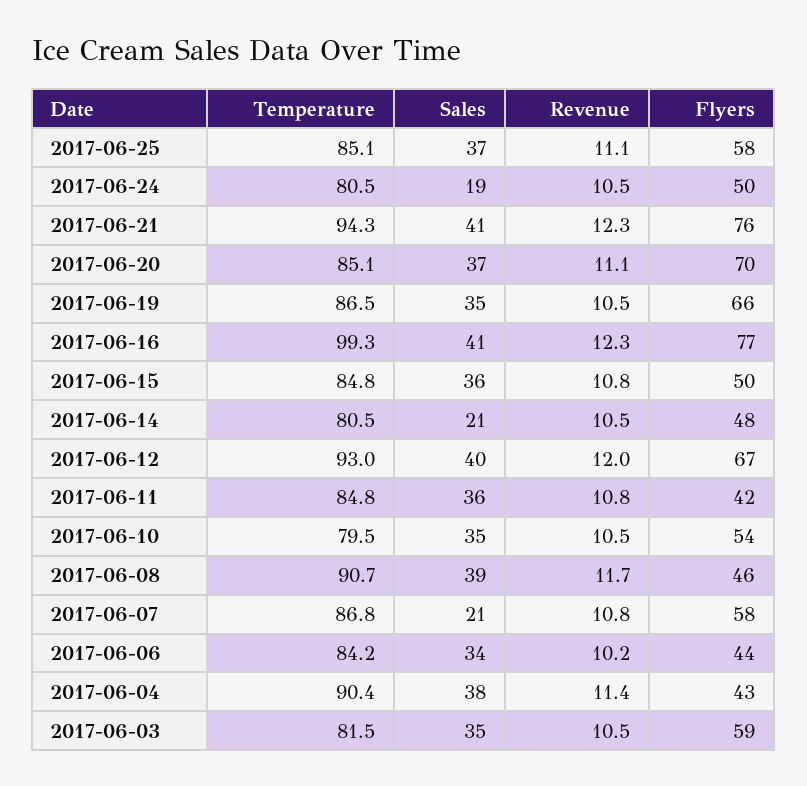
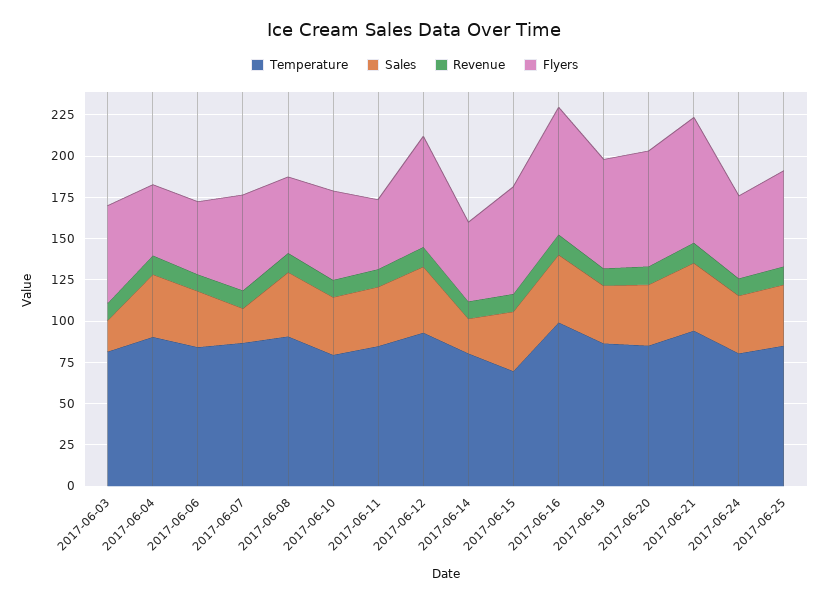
  {
    "Temperature": {
      "2017-06-25": 85.1,
      "2017-06-24": 80.5,
      "2017-06-21": 94.3,
      "2017-06-20": 85.1,
      "2017-06-19": 86.5,
      "2017-06-16": 99.3,
-     "2017-06-15": 84.8,
+     "2017-06-15": 70,
      "2017-06-14": 80.5,
      "2017-06-12": 93,
      "2017-06-11": 84.8,
      "2017-06-10": 79.5,
      "2017-06-08": 90.7,
      "2017-06-07": 86.8,
      "2017-06-06": 84.2,
      "2017-06-04": 90.4,
      "2017-06-03": 81.5
    },
    "Sales": {
      "2017-06-25": 37,
-     "2017-06-24": 19,
+     "2017-06-24": 35,
      "2017-06-21": 41,
      "2017-06-20": 37,
      "2017-06-19": 35,
      "2017-06-16": 41,
      "2017-06-15": 36,
      "2017-06-14": 21,
      "2017-06-12": 40,
      "2017-06-11": 36,
      "2017-06-10": 35,
      "2017-06-08": 39,
      "2017-06-07": 21,
      "2017-06-06": 34,
      "2017-06-04": 38,
-     "2017-06-03": 35
+     "2017-06-03": 20
    },
    "Revenue": {
      "2017-06-25": 11.1,
      "2017-06-24": 10.5,
      "2017-06-21": 12.3,
      "2017-06-20": 11.1,
      "2017-06-19": 10.5,
      "2017-06-16": 12.3,
      "2017-06-15": 10.8,
      "2017-06-14": 10.5,
      "2017-06-12": 12,
      "2017-06-11": 10.8,
      "2017-06-10": 10.5,
      "2017-06-08": 11.7,
      "2017-06-07": 10.8,
      "2017-06-06": 10.2,
      "2017-06-04": 11.4,
      "2017-06-03": 10.5
    },
    "Flyers": {
      "2017-06-25": 58,
      "2017-06-24": 50,
      "2017-06-21": 76,
      "2017-06-20": 70,
      "2017-06-19": 66,
      "2017-06-16": 77,
-     "2017-06-15": 50,
+     "2017-06-15": 65,
      "2017-06-14": 48,
      "2017-06-12": 67,
      "2017-06-11": 42,
      "2017-06-10": 54,
      "2017-06-08": 46,
      "2017-06-07": 58,
      "2017-06-06": 44,
      "2017-06-04": 43,
      "2017-06-03": 59
    }
  }

